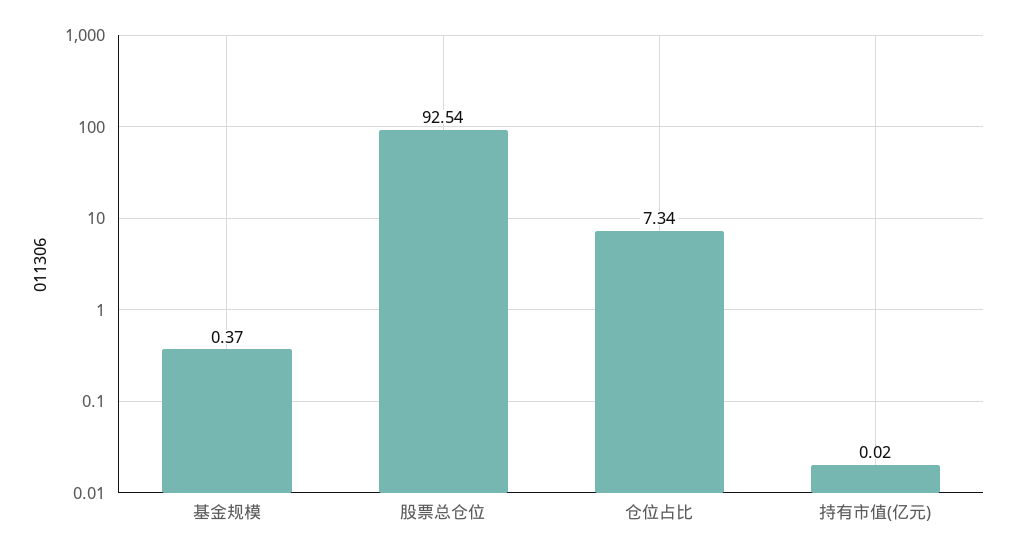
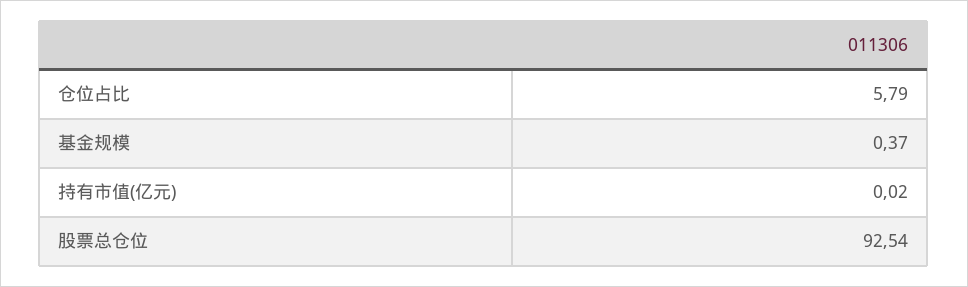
  {
    "基金规模": 0.37,
    "股票总仓位": 92.54,
-   "仓位占比": 7.34,
+   "仓位占比": 5.79,
    "持有市值(亿元)": 0.02
  }

